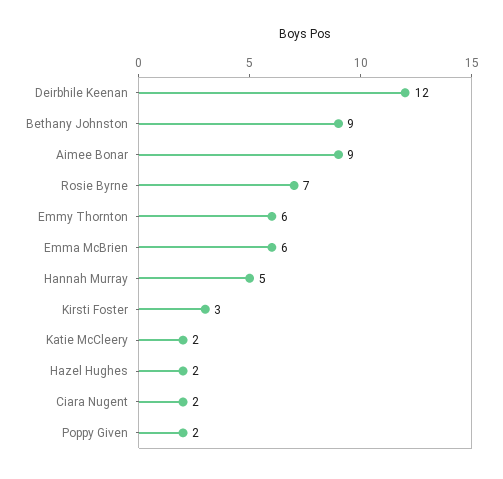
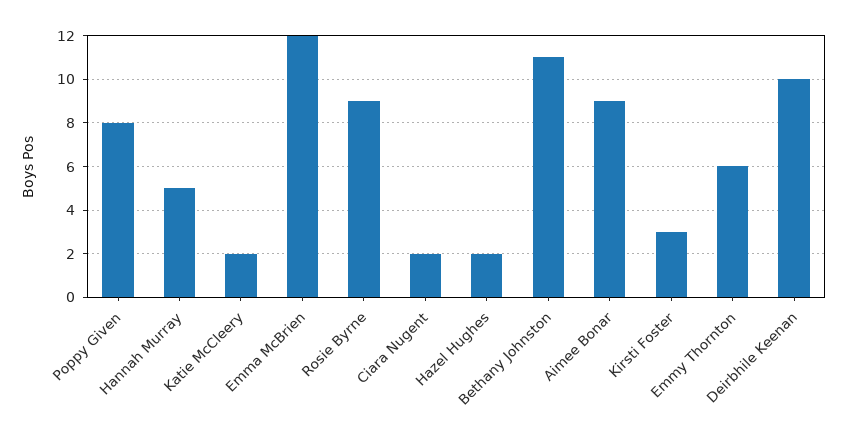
  {
-   "Deirbhile Keenan": 12,
+   "Deirbhile Keenan": 10,
-   "Bethany Johnston": 9,
+   "Bethany Johnston": 11,
    "Aimee Bonar": 9,
-   "Rosie Byrne": 7,
+   "Rosie Byrne": 9,
    "Emmy Thornton": 6,
-   "Emma McBrien": 6,
+   "Emma McBrien": 12,
    "Hannah Murray": 5,
    "Kirsti Foster": 3,
    "Katie McCleery": 2,
    "Hazel Hughes": 2,
    "Ciara Nugent": 2,
-   "Poppy Given": 2
+   "Poppy Given": 8
  }

